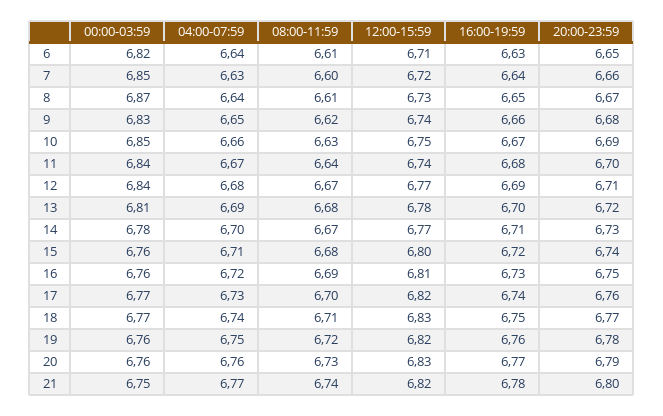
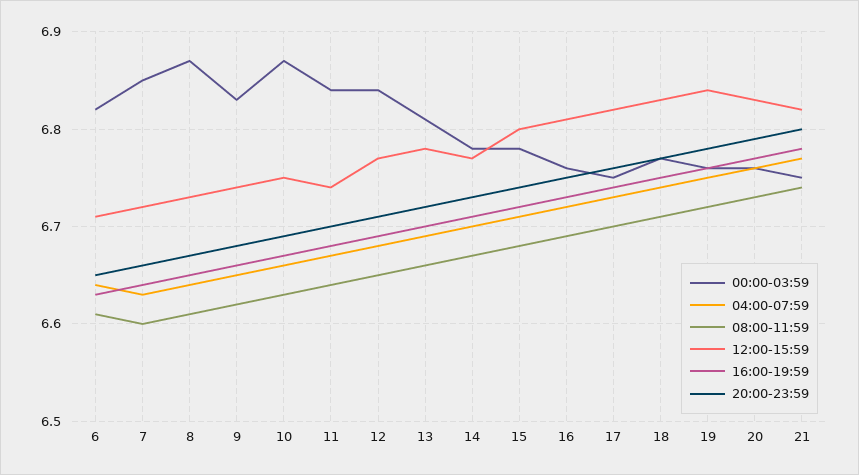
  {
    "00:00-03:59": {
      "6": 6.82,
      "7": 6.85,
      "8": 6.87,
      "9": 6.83,
-     "10": 6.85,
+     "10": 6.87,
      "11": 6.84,
      "12": 6.84,
      "13": 6.81,
      "14": 6.78,
-     "15": 6.76,
+     "15": 6.78,
      "16": 6.76,
-     "17": 6.77,
+     "17": 6.75,
      "18": 6.77,
      "19": 6.76,
      "20": 6.76,
      "21": 6.75
    },
    "04:00-07:59": {
      "6": 6.64,
      "7": 6.63,
      "8": 6.64,
      "9": 6.65,
      "10": 6.66,
      "11": 6.67,
      "12": 6.68,
      "13": 6.69,
      "14": 6.7,
      "15": 6.71,
      "16": 6.72,
      "17": 6.73,
      "18": 6.74,
      "19": 6.75,
      "20": 6.76,
      "21": 6.77
    },
    "08:00-11:59": {
      "6": 6.61,
      "7": 6.6,
      "8": 6.61,
      "9": 6.62,
      "10": 6.63,
      "11": 6.64,
-     "12": 6.67,
+     "12": 6.65,
-     "13": 6.68,
+     "13": 6.66,
      "14": 6.67,
      "15": 6.68,
      "16": 6.69,
      "17": 6.7,
      "18": 6.71,
      "19": 6.72,
      "20": 6.73,
      "21": 6.74
    },
    "12:00-15:59": {
      "6": 6.71,
      "7": 6.72,
      "8": 6.73,
      "9": 6.74,
      "10": 6.75,
      "11": 6.74,
      "12": 6.77,
      "13": 6.78,
      "14": 6.77,
      "15": 6.8,
      "16": 6.81,
      "17": 6.82,
      "18": 6.83,
-     "19": 6.82,
+     "19": 6.84,
      "20": 6.83,
      "21": 6.82
    },
    "16:00-19:59": {
      "6": 6.63,
      "7": 6.64,
      "8": 6.65,
      "9": 6.66,
      "10": 6.67,
      "11": 6.68,
      "12": 6.69,
      "13": 6.7,
      "14": 6.71,
      "15": 6.72,
      "16": 6.73,
      "17": 6.74,
      "18": 6.75,
      "19": 6.76,
      "20": 6.77,
      "21": 6.78
    },
    "20:00-23:59": {
      "6": 6.65,
      "7": 6.66,
      "8": 6.67,
      "9": 6.68,
      "10": 6.69,
      "11": 6.7,
      "12": 6.71,
      "13": 6.72,
      "14": 6.73,
      "15": 6.74,
      "16": 6.75,
      "17": 6.76,
      "18": 6.77,
      "19": 6.78,
      "20": 6.79,
      "21": 6.8
    }
  }

